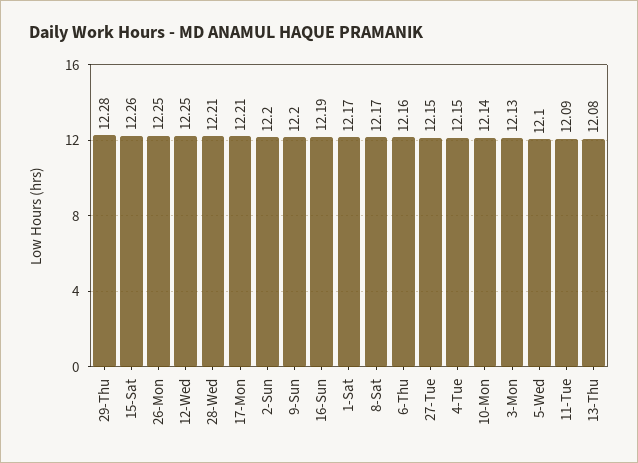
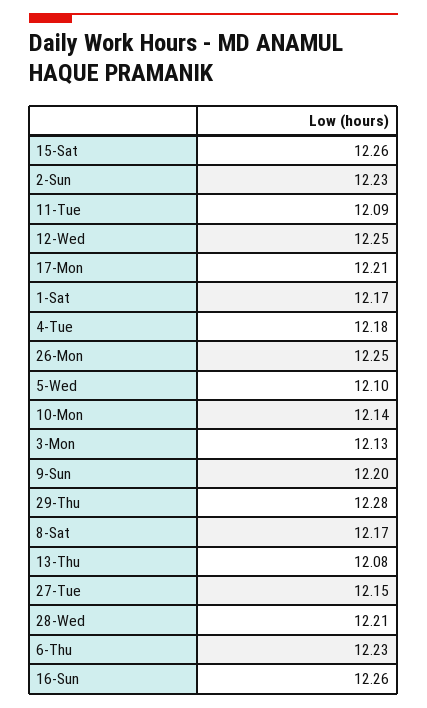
  {
    "29-Thu": 12.28,
    "15-Sat": 12.26,
    "26-Mon": 12.25,
    "12-Wed": 12.25,
    "28-Wed": 12.21,
    "17-Mon": 12.21,
-   "2-Sun": 12.2,
+   "2-Sun": 12.23,
    "9-Sun": 12.2,
-   "16-Sun": 12.19,
+   "16-Sun": 12.26,
    "1-Sat": 12.17,
    "8-Sat": 12.17,
-   "6-Thu": 12.16,
+   "6-Thu": 12.23,
    "27-Tue": 12.15,
-   "4-Tue": 12.15,
+   "4-Tue": 12.18,
    "10-Mon": 12.14,
    "3-Mon": 12.13,
    "5-Wed": 12.1,
    "11-Tue": 12.09,
    "13-Thu": 12.08
  }

